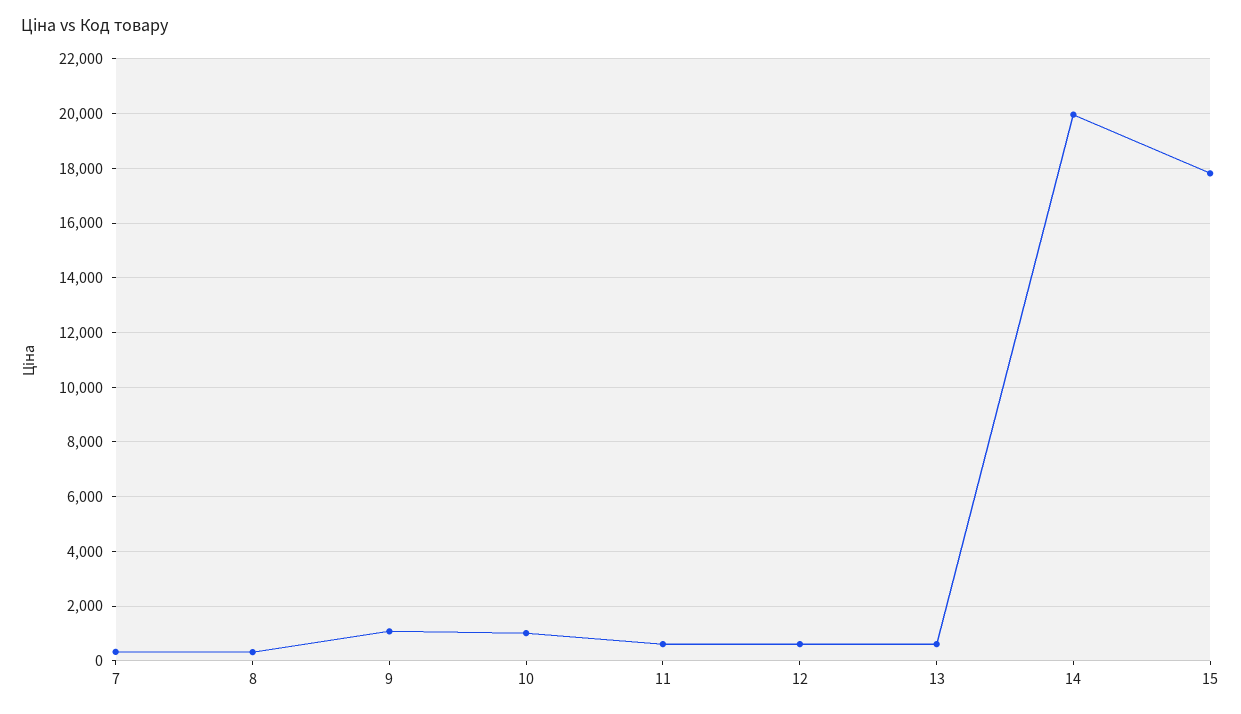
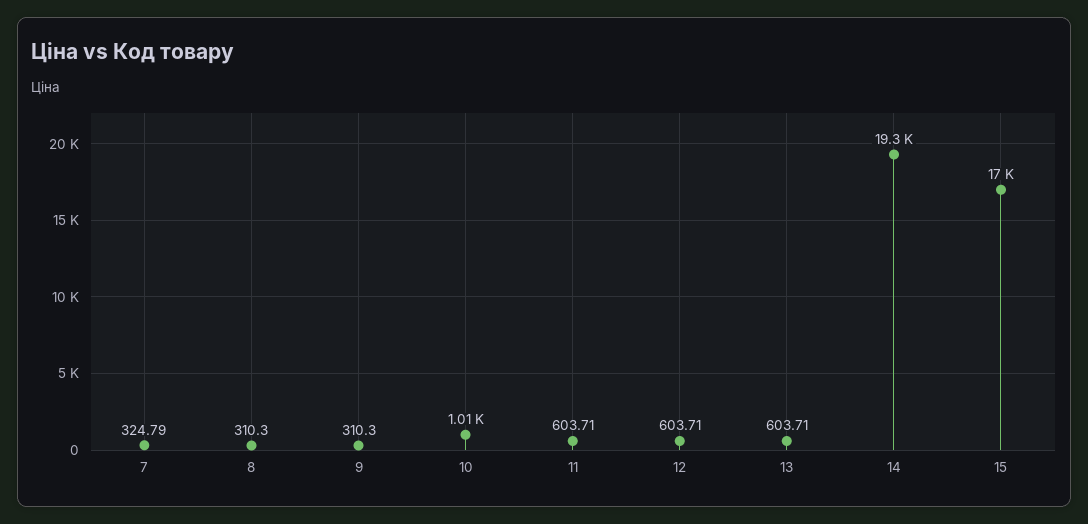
  {
    "7": 324.79,
    "8": 310.3,
-   "9": 1000,
+   "9": 310.3,
    "10": 1010,
    "11": 603.71,
    "12": 603.71,
    "13": 603.71,
-   "14": 20000,
+   "14": 19300,
-   "15": 17750
+   "15": 17000
  }

